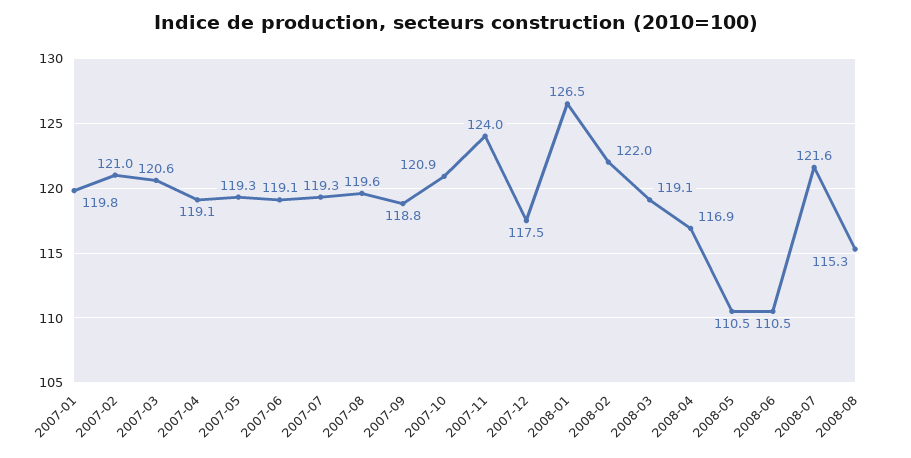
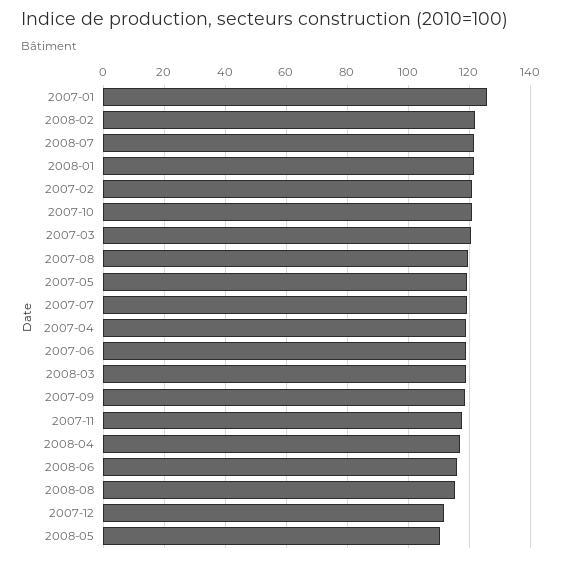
  {
-   "2007-01": 119.8,
+   "2007-01": 126,
    "2007-02": 121,
    "2007-03": 120.6,
    "2007-04": 119.1,
    "2007-05": 119.3,
    "2007-06": 119.1,
    "2007-07": 119.3,
    "2007-08": 119.6,
    "2007-09": 118.8,
    "2007-10": 120.9,
-   "2007-11": 124,
+   "2007-11": 118,
-   "2007-12": 117.5,
+   "2007-12": 112,
-   "2008-01": 126.5,
+   "2008-01": 122,
    "2008-02": 122,
    "2008-03": 119.1,
    "2008-04": 116.9,
    "2008-05": 110.5,
-   "2008-06": 110.5,
+   "2008-06": 116,
    "2008-07": 121.6,
    "2008-08": 115.3
  }

